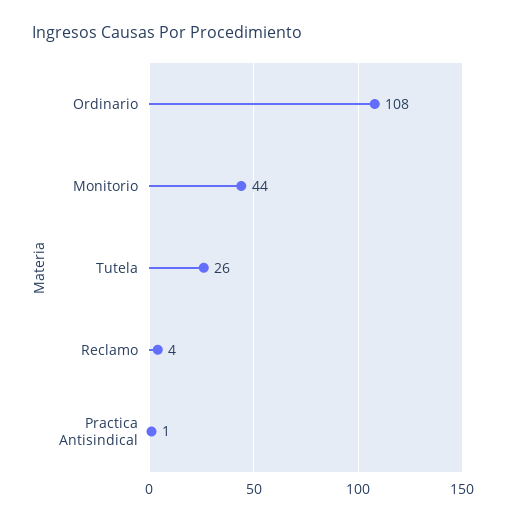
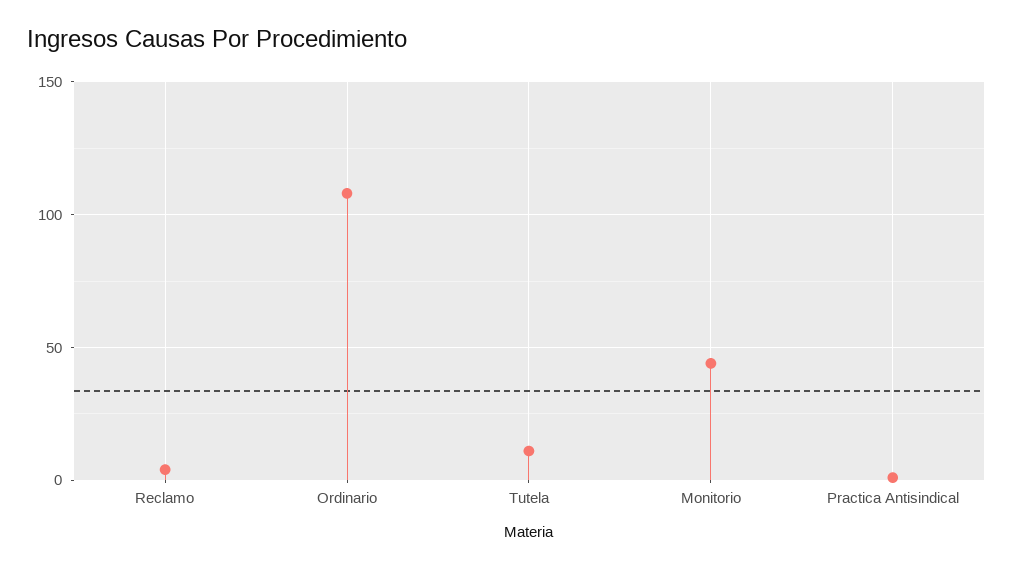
  {
    "Ordinario": 108,
    "Monitorio": 44,
-   "Tutela": 26,
+   "Tutela": 10,
    "Reclamo": 4,
    "Practica Antisindical": 1
  }

